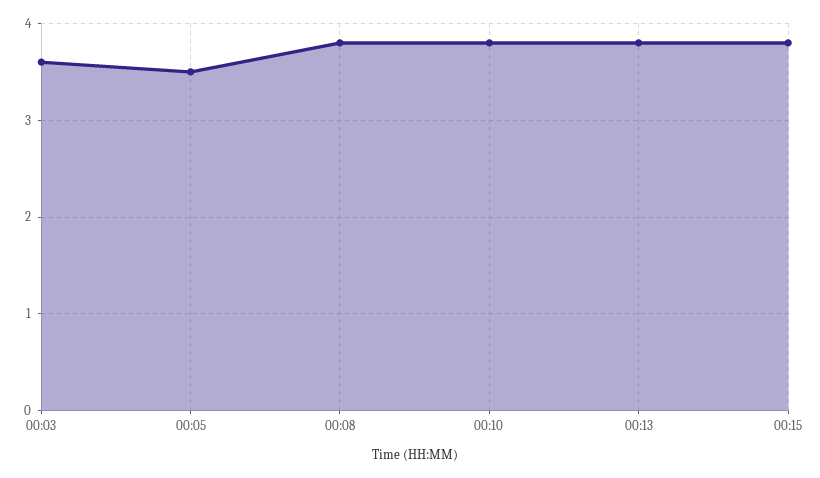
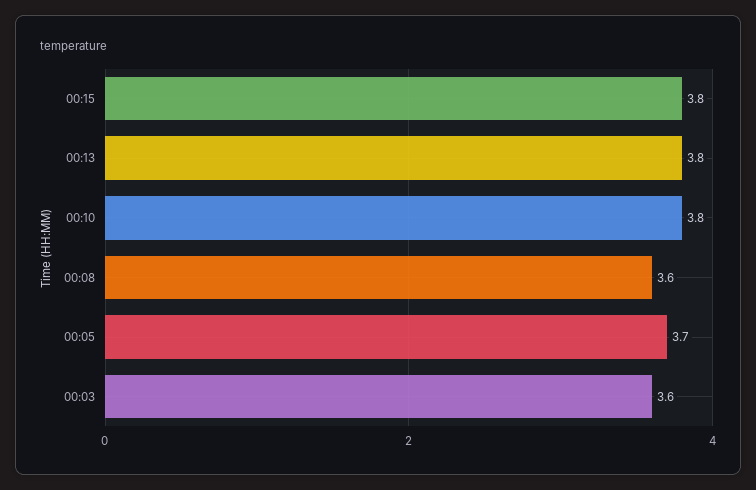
  {
    "00:03": 3.6,
-   "00:05": 3.5,
+   "00:05": 3.7,
-   "00:08": 3.8,
+   "00:08": 3.6,
    "00:10": 3.8,
    "00:13": 3.8,
    "00:15": 3.8
  }

